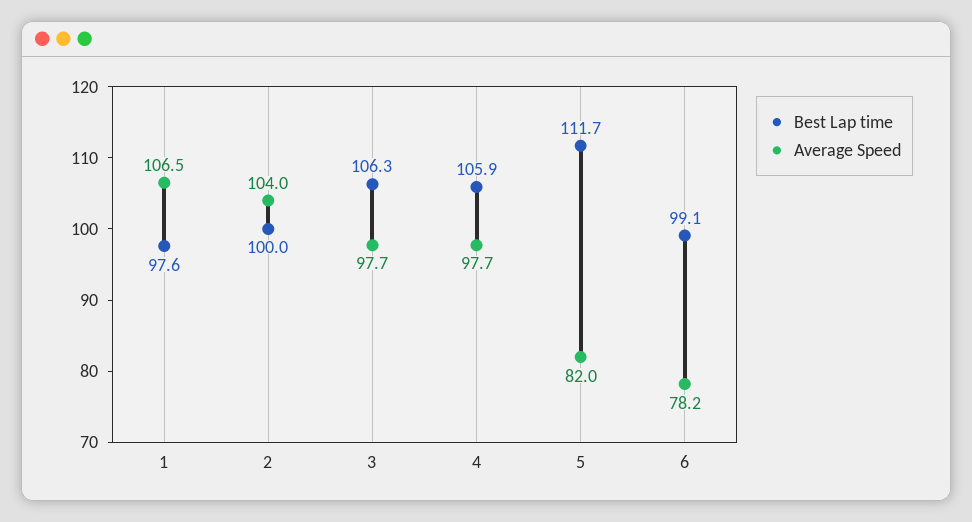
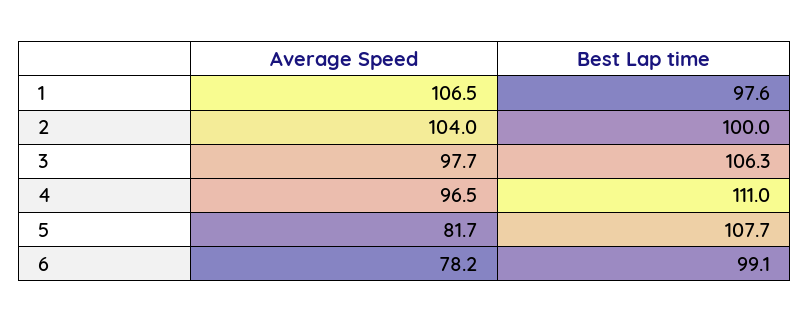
  {
    "Best Lap time": {
      "1": 97.6,
      "2": 100,
      "3": 106.3,
-     "4": 105.9,
+     "4": 111,
-     "5": 111.7,
+     "5": 107.7,
      "6": 99.1
    },
    "Average Speed": {
      "1": 106.5,
      "2": 104,
      "3": 97.7,
-     "4": 97.7,
+     "4": 96.5,
-     "5": 82,
+     "5": 81.7,
      "6": 78.2
    }
  }

